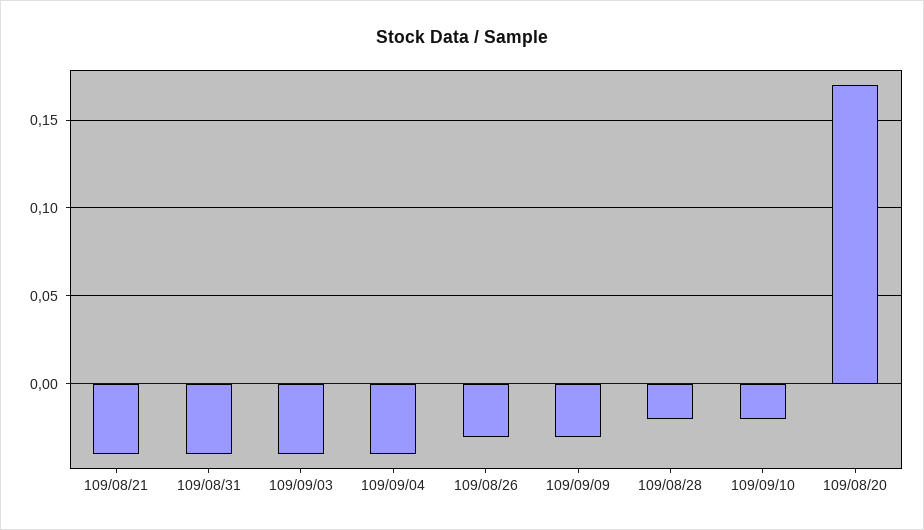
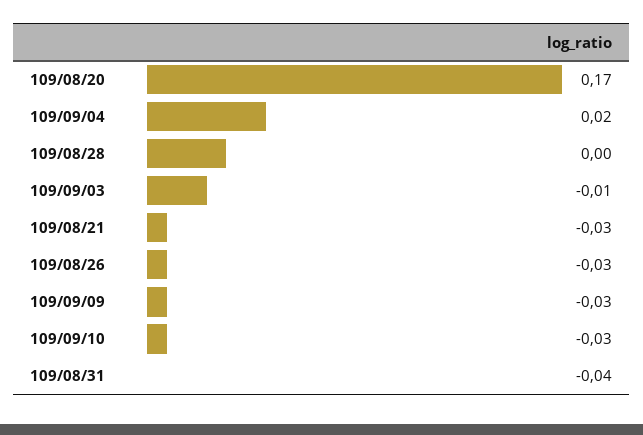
  {
-   "109/08/21": -0.04,
+   "109/08/21": -0.03,
    "109/08/31": -0.04,
-   "109/09/03": -0.04,
+   "109/09/03": -0.01,
-   "109/09/04": -0.04,
+   "109/09/04": 0.02,
    "109/08/26": -0.03,
    "109/09/09": -0.03,
-   "109/08/28": -0.02,
+   "109/08/28": 0,
-   "109/09/10": -0.02,
+   "109/09/10": -0.03,
    "109/08/20": 0.17
  }

